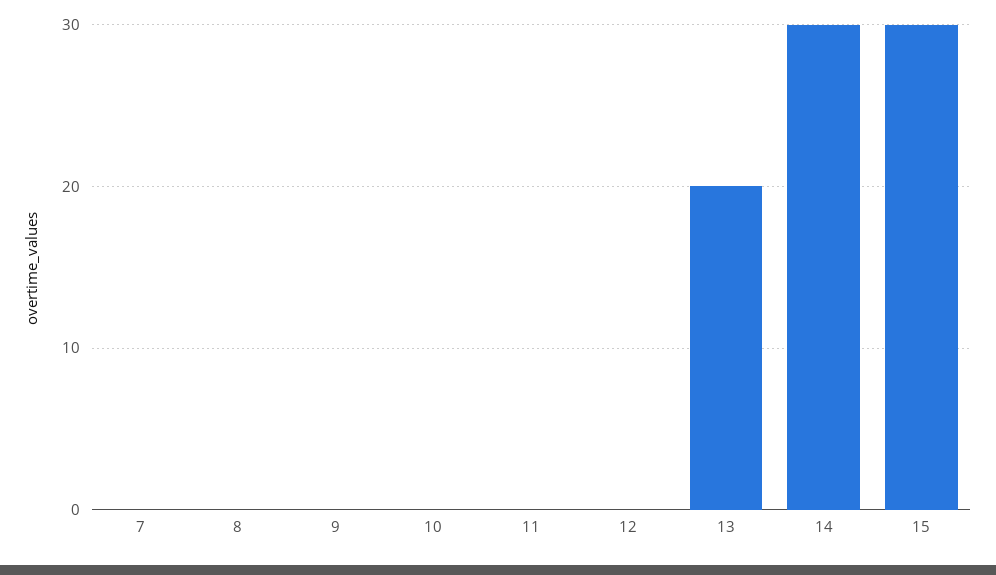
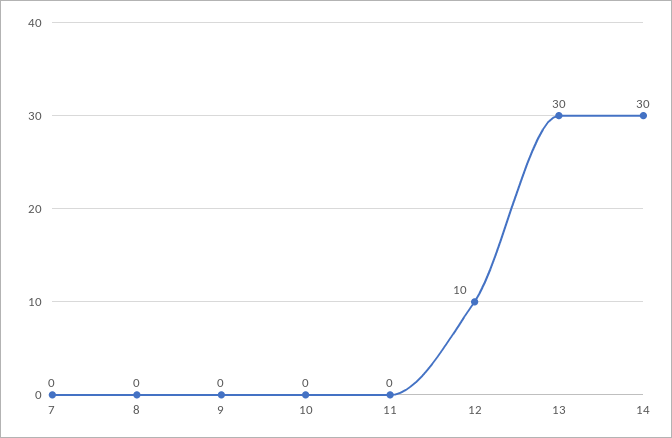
  {
    "7": 0,
    "8": 0,
    "9": 0,
    "10": 0,
    "11": 0,
-   "12": 0,
+   "12": 10,
-   "13": 20,
+   "13": 30,
-   "14": 30,
+   "14": 30
-   "15": 30
  }

